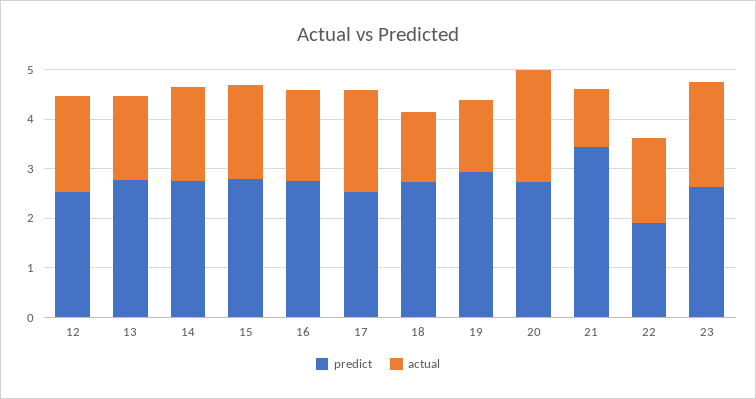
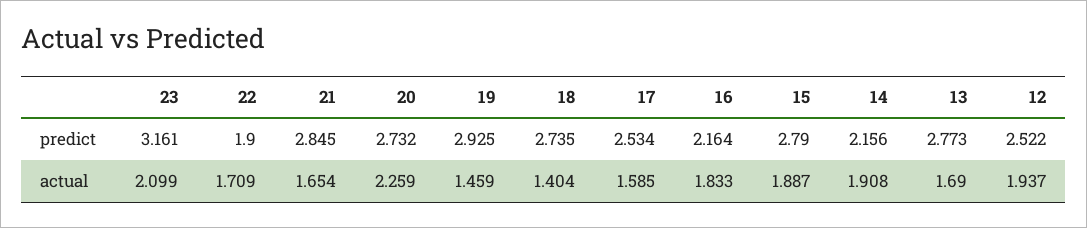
  {
    "predict": {
      "12": 2.522,
      "13": 2.773,
-     "14": 2.8,
+     "14": 2.156,
      "15": 2.79,
-     "16": 2.8,
+     "16": 2.164,
      "17": 2.534,
      "18": 2.735,
      "19": 2.925,
      "20": 2.732,
-     "21": 3.4,
+     "21": 2.845,
      "22": 1.9,
-     "23": 2.6
+     "23": 3.161
    },
    "actual": {
      "12": 1.937,
      "13": 1.69,
      "14": 1.908,
      "15": 1.887,
      "16": 1.833,
-     "17": 2,
+     "17": 1.585,
      "18": 1.404,
      "19": 1.459,
      "20": 2.259,
-     "21": 1.2,
+     "21": 1.654,
      "22": 1.709,
      "23": 2.099
    }
  }

